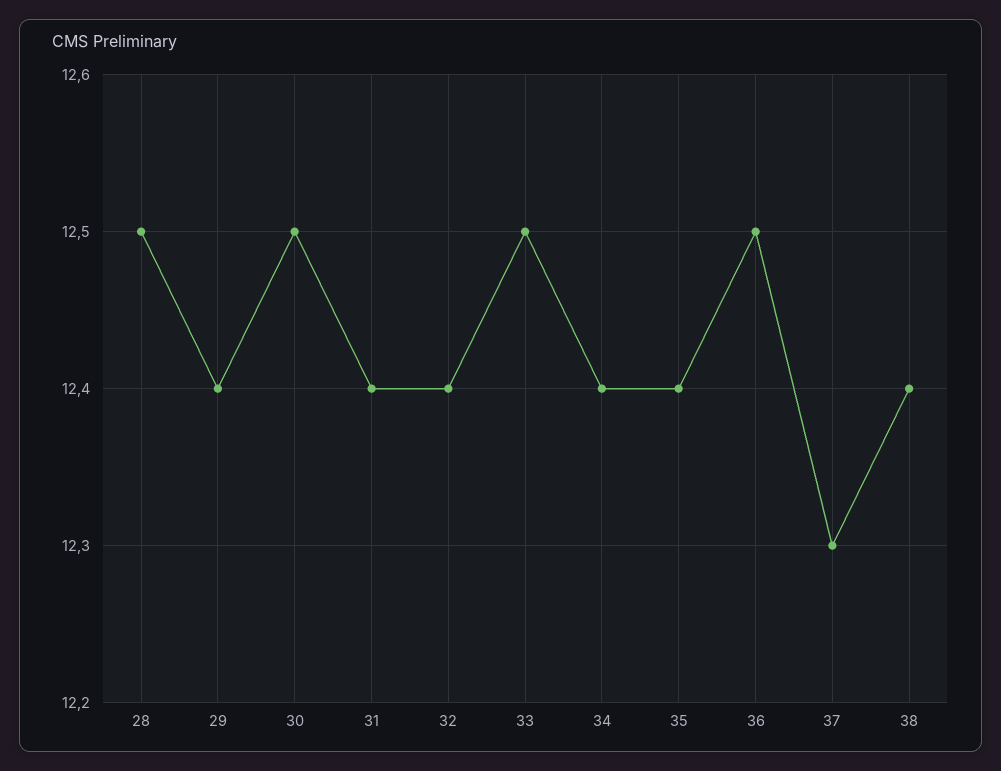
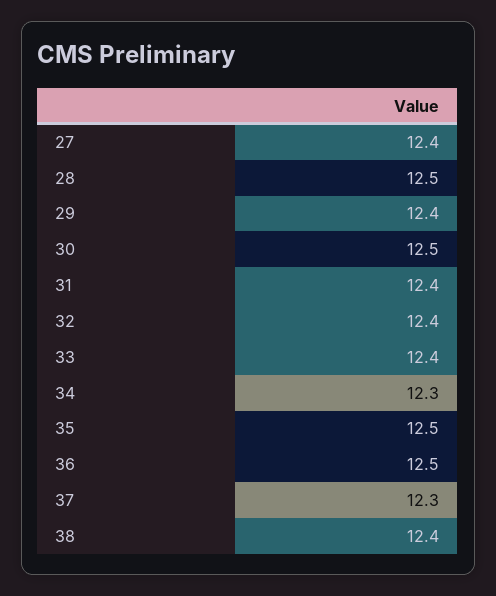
  {
    "28": 12.5,
    "29": 12.4,
    "30": 12.5,
    "31": 12.4,
    "32": 12.4,
-   "33": 12.5,
+   "33": 12.4,
-   "34": 12.4,
+   "34": 12.3,
-   "35": 12.4,
+   "35": 12.5,
    "36": 12.5,
    "37": 12.3,
-   "38": 12.4
+   "38": 12.4,
+   "27": 12.4
  }

